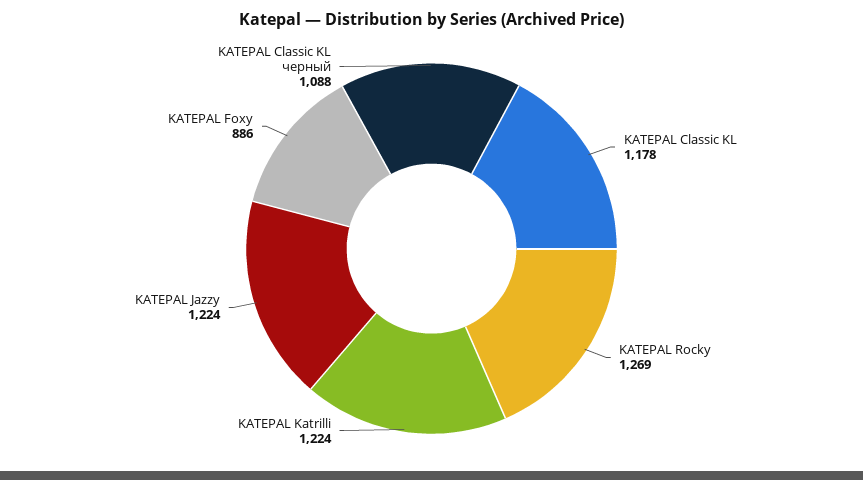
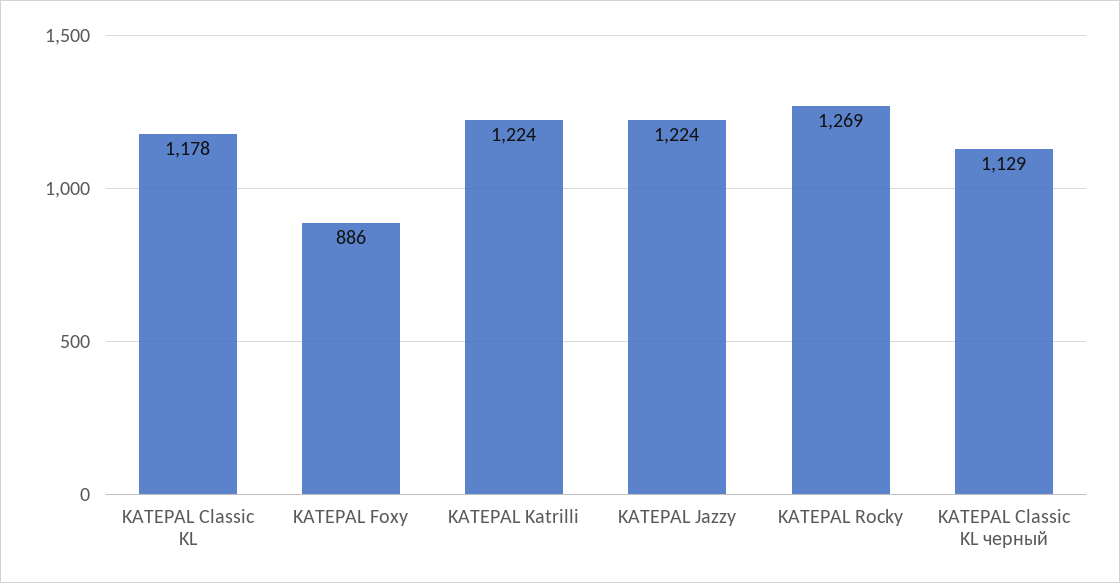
  {
    "KATEPAL Classic KL": 1178,
    "KATEPAL Rocky": 1269,
    "KATEPAL Katrilli": 1224,
    "KATEPAL Jazzy": 1224,
    "KATEPAL Foxy": 886,
-   "KATEPAL Classic KL черный": 1088
+   "KATEPAL Classic KL черный": 1129
  }

